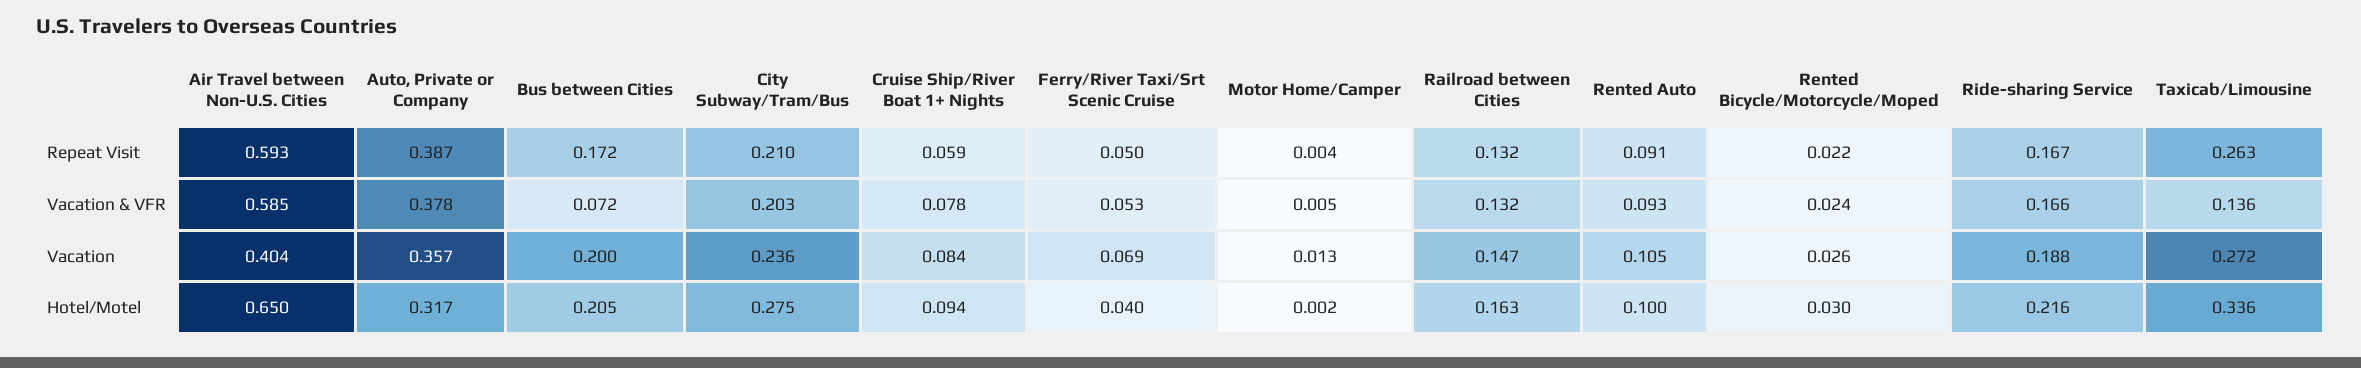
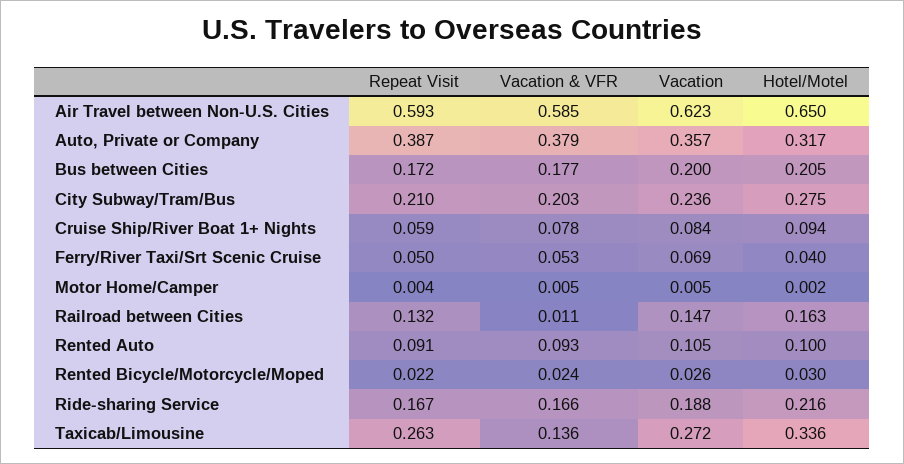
  {
    "Air Travel between Non-U.S. Cities": {
      "Repeat Visit": 0.593,
      "Vacation & VFR": 0.585,
-     "Vacation": 0.404,
+     "Vacation": 0.623,
      "Hotel/Motel": 0.65
    },
    "Auto, Private or Company": {
      "Repeat Visit": 0.387,
-     "Vacation & VFR": 0.378,
+     "Vacation & VFR": 0.379,
      "Vacation": 0.357,
      "Hotel/Motel": 0.317
    },
    "Bus between Cities": {
      "Repeat Visit": 0.172,
-     "Vacation & VFR": 0.072,
+     "Vacation & VFR": 0.177,
      "Vacation": 0.2,
      "Hotel/Motel": 0.205
    },
    "City Subway/Tram/Bus": {
      "Repeat Visit": 0.21,
      "Vacation & VFR": 0.203,
      "Vacation": 0.236,
      "Hotel/Motel": 0.275
    },
    "Cruise Ship/River Boat 1+ Nights": {
      "Repeat Visit": 0.059,
      "Vacation & VFR": 0.078,
      "Vacation": 0.084,
      "Hotel/Motel": 0.094
    },
    "Ferry/River Taxi/Srt Scenic Cruise": {
      "Repeat Visit": 0.05,
      "Vacation & VFR": 0.053,
      "Vacation": 0.069,
      "Hotel/Motel": 0.04
    },
    "Motor Home/Camper": {
      "Repeat Visit": 0.004,
      "Vacation & VFR": 0.005,
-     "Vacation": 0.013,
+     "Vacation": 0.005,
      "Hotel/Motel": 0.002
    },
    "Railroad between Cities": {
      "Repeat Visit": 0.132,
-     "Vacation & VFR": 0.132,
+     "Vacation & VFR": 0.011,
      "Vacation": 0.147,
      "Hotel/Motel": 0.163
    },
    "Rented Auto": {
      "Repeat Visit": 0.091,
      "Vacation & VFR": 0.093,
      "Vacation": 0.105,
      "Hotel/Motel": 0.1
    },
    "Rented Bicycle/Motorcycle/Moped": {
      "Repeat Visit": 0.022,
      "Vacation & VFR": 0.024,
      "Vacation": 0.026,
      "Hotel/Motel": 0.03
    },
    "Ride-sharing Service": {
      "Repeat Visit": 0.167,
      "Vacation & VFR": 0.166,
      "Vacation": 0.188,
      "Hotel/Motel": 0.216
    },
    "Taxicab/Limousine": {
      "Repeat Visit": 0.263,
      "Vacation & VFR": 0.136,
      "Vacation": 0.272,
      "Hotel/Motel": 0.336
    }
  }

